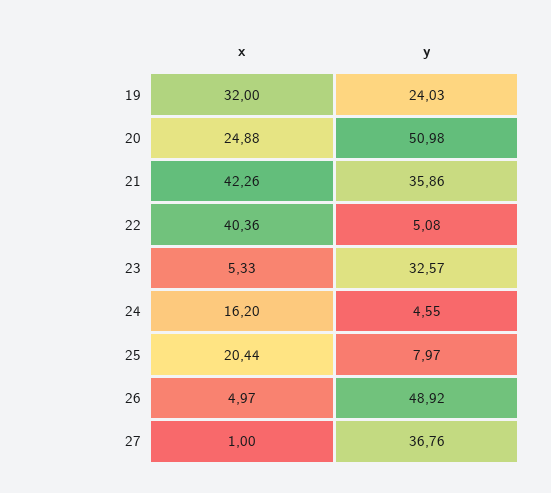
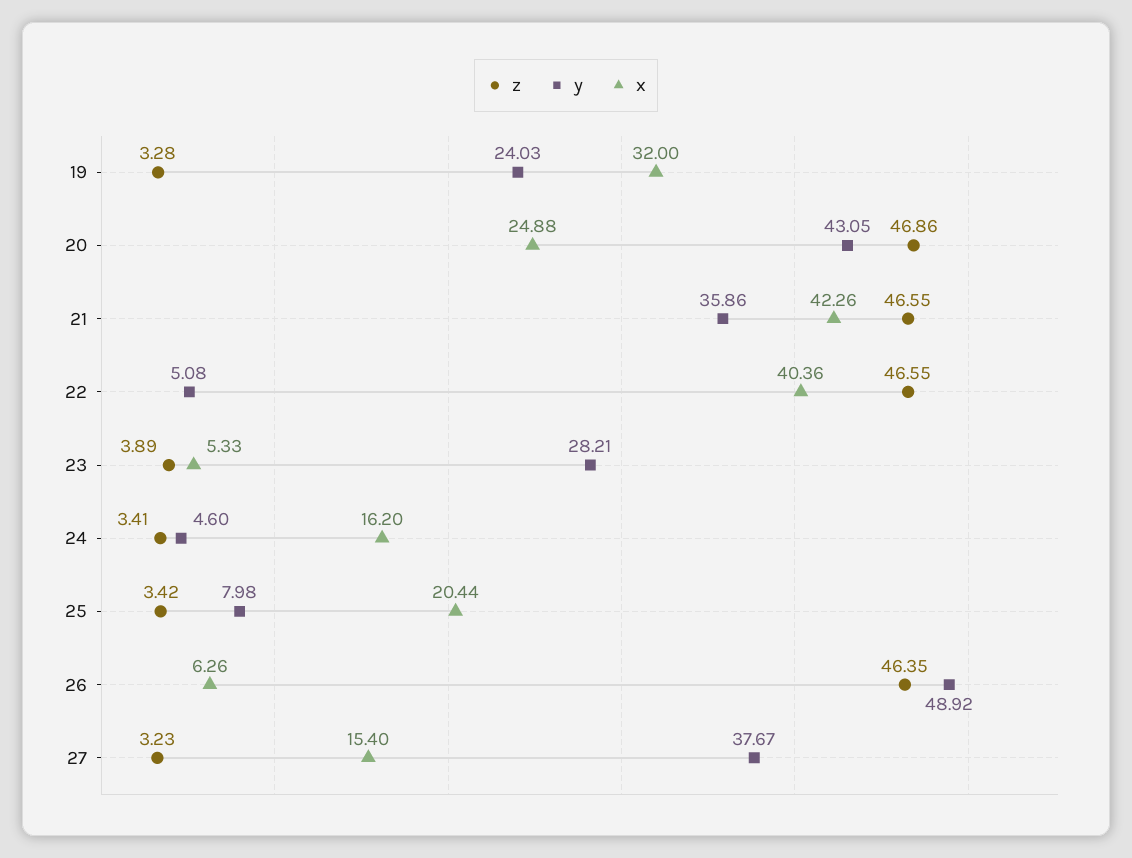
  {
    "x": {
      "19": 32,
      "20": 24.88,
      "21": 42.26,
      "22": 40.36,
      "23": 5.33,
      "24": 16.2,
      "25": 20.44,
-     "26": 4.97,
+     "26": 6.26,
-     "27": 1
+     "27": 15.4
    },
    "y": {
      "19": 24.03,
-     "20": 50.98,
+     "20": 43.05,
      "21": 35.86,
      "22": 5.08,
-     "23": 32.57,
+     "23": 28.21,
-     "24": 4.55,
+     "24": 4.6,
-     "25": 7.97,
+     "25": 7.98,
      "26": 48.92,
-     "27": 36.76
+     "27": 37.67
-   }
+   },
+   "z": {
+     "19": 3.28,
+     "20": 46.86,
+     "21": 46.55,
+     "22": 46.55,
+     "23": 3.89,
+     "24": 3.41,
+     "25": 3.42,
+     "26": 46.35,
+     "27": 3.23
+   }
  }

